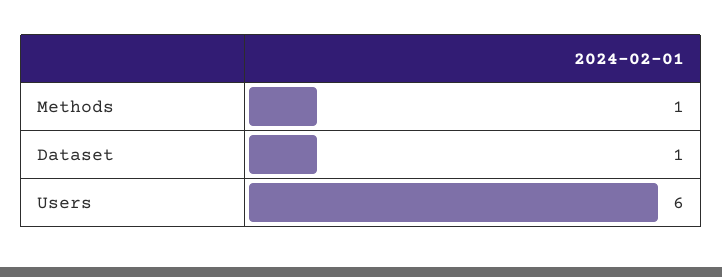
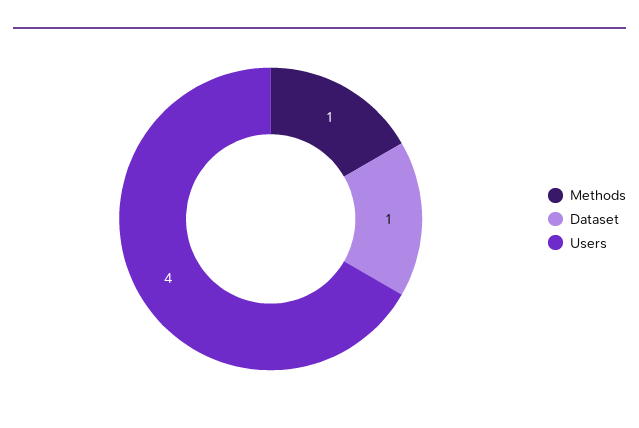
  {
    "Methods": 1,
    "Dataset": 1,
-   "Users": 6
+   "Users": 4
  }

